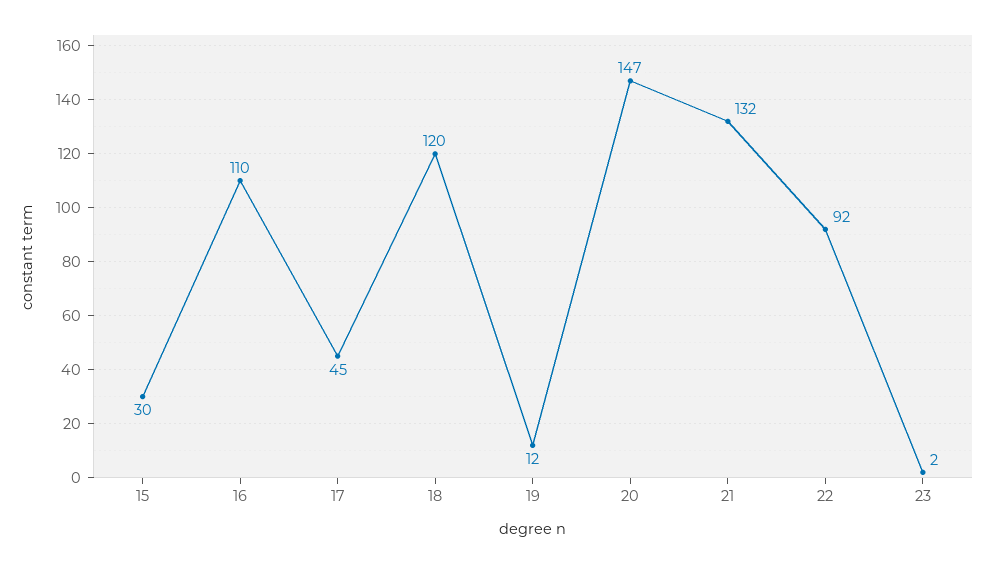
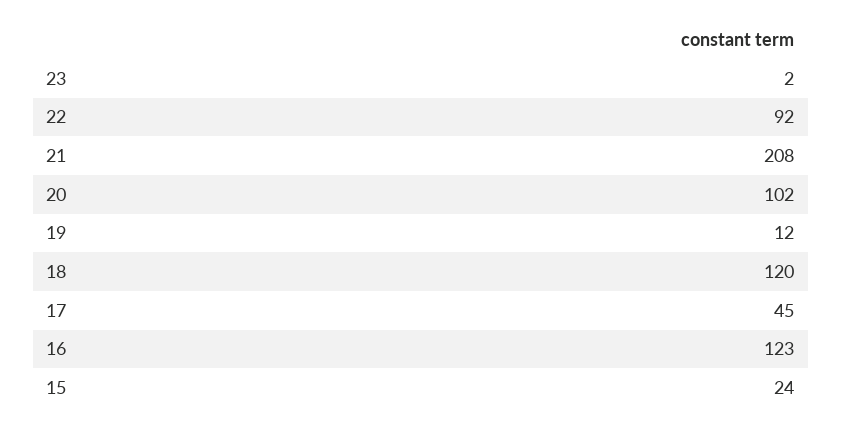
  {
-   "15": 30,
+   "15": 24,
-   "16": 110,
+   "16": 123,
    "17": 45,
    "18": 120,
    "19": 12,
-   "20": 147,
+   "20": 102,
-   "21": 132,
+   "21": 208,
    "22": 92,
    "23": 2
  }

